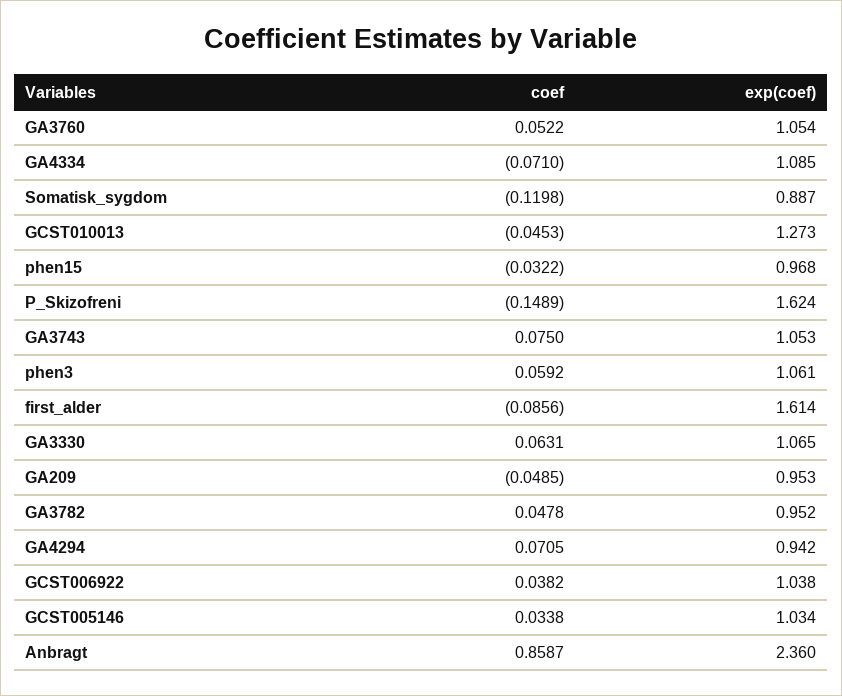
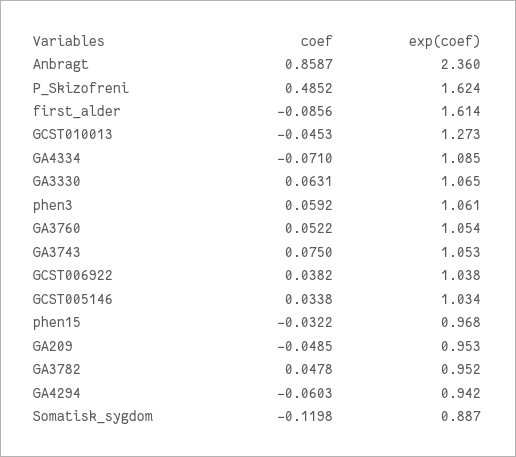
  {
    "coef": {
      "GA3760": 0.0522,
      "GA4334": -0.071,
      "Somatisk_sygdom": -0.1198,
      "GCST010013": -0.0453,
      "phen15": -0.0322,
-     "P_Skizofreni": -0.1489,
+     "P_Skizofreni": 0.4852,
      "GA3743": 0.075,
      "phen3": 0.0592,
      "first_alder": -0.0856,
      "GA3330": 0.0631,
      "GA209": -0.0485,
      "GA3782": 0.0478,
-     "GA4294": 0.0705,
+     "GA4294": -0.0603,
      "GCST006922": 0.0382,
      "GCST005146": 0.0338,
      "Anbragt": 0.8587
    },
    "exp(coef)": {
      "GA3760": 1.054,
      "GA4334": 1.085,
      "Somatisk_sygdom": 0.887,
      "GCST010013": 1.273,
      "phen15": 0.968,
      "P_Skizofreni": 1.624,
      "GA3743": 1.053,
      "phen3": 1.061,
      "first_alder": 1.614,
      "GA3330": 1.065,
      "GA209": 0.953,
      "GA3782": 0.952,
      "GA4294": 0.942,
      "GCST006922": 1.038,
      "GCST005146": 1.034,
      "Anbragt": 2.36
    }
  }

